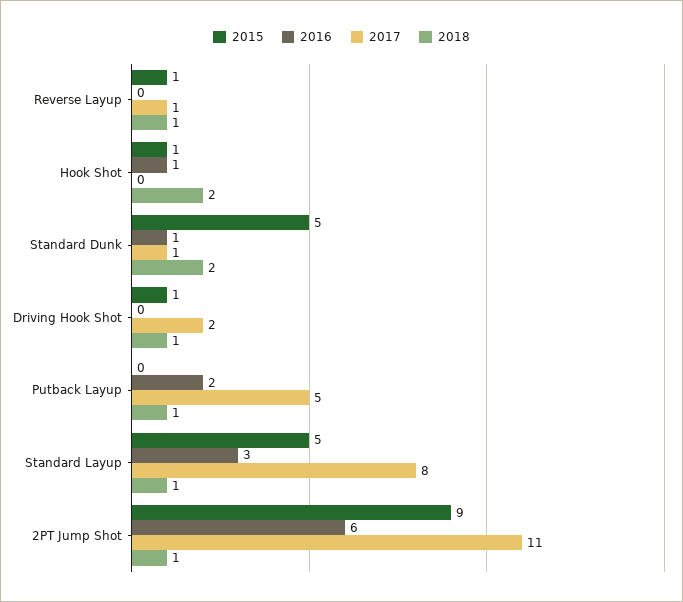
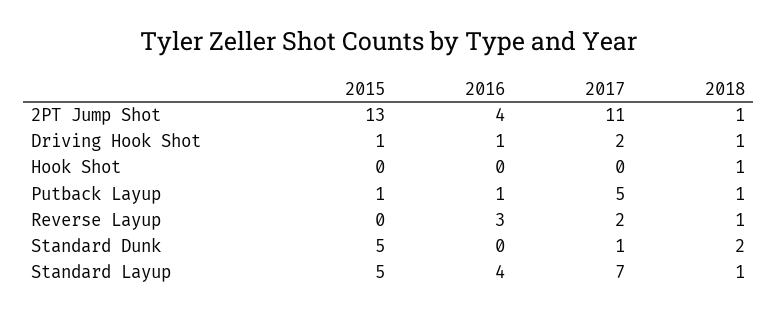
  {
    "2015": {
-     "Reverse Layup": 1,
+     "Reverse Layup": 0,
-     "Hook Shot": 1,
+     "Hook Shot": 0,
      "Standard Dunk": 5,
      "Driving Hook Shot": 1,
-     "Putback Layup": 0,
+     "Putback Layup": 1,
      "Standard Layup": 5,
-     "2PT Jump Shot": 9
+     "2PT Jump Shot": 13
    },
    "2016": {
-     "Reverse Layup": 0,
+     "Reverse Layup": 3,
-     "Hook Shot": 1,
+     "Hook Shot": 0,
-     "Standard Dunk": 1,
+     "Standard Dunk": 0,
-     "Driving Hook Shot": 0,
+     "Driving Hook Shot": 1,
-     "Putback Layup": 2,
+     "Putback Layup": 1,
-     "Standard Layup": 3,
+     "Standard Layup": 4,
-     "2PT Jump Shot": 6
+     "2PT Jump Shot": 4
    },
    "2017": {
-     "Reverse Layup": 1,
+     "Reverse Layup": 2,
      "Hook Shot": 0,
      "Standard Dunk": 1,
      "Driving Hook Shot": 2,
      "Putback Layup": 5,
-     "Standard Layup": 8,
+     "Standard Layup": 7,
      "2PT Jump Shot": 11
    },
    "2018": {
      "Reverse Layup": 1,
-     "Hook Shot": 2,
+     "Hook Shot": 1,
      "Standard Dunk": 2,
      "Driving Hook Shot": 1,
      "Putback Layup": 1,
      "Standard Layup": 1,
      "2PT Jump Shot": 1
    }
  }

